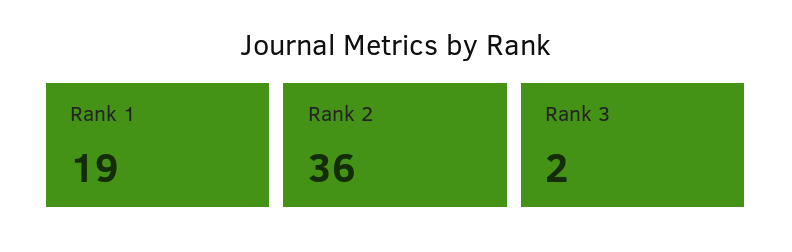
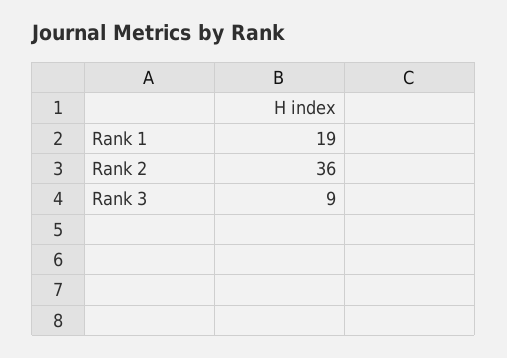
  {
    "Rank 1": 19,
    "Rank 2": 36,
-   "Rank 3": 2
+   "Rank 3": 9
  }

